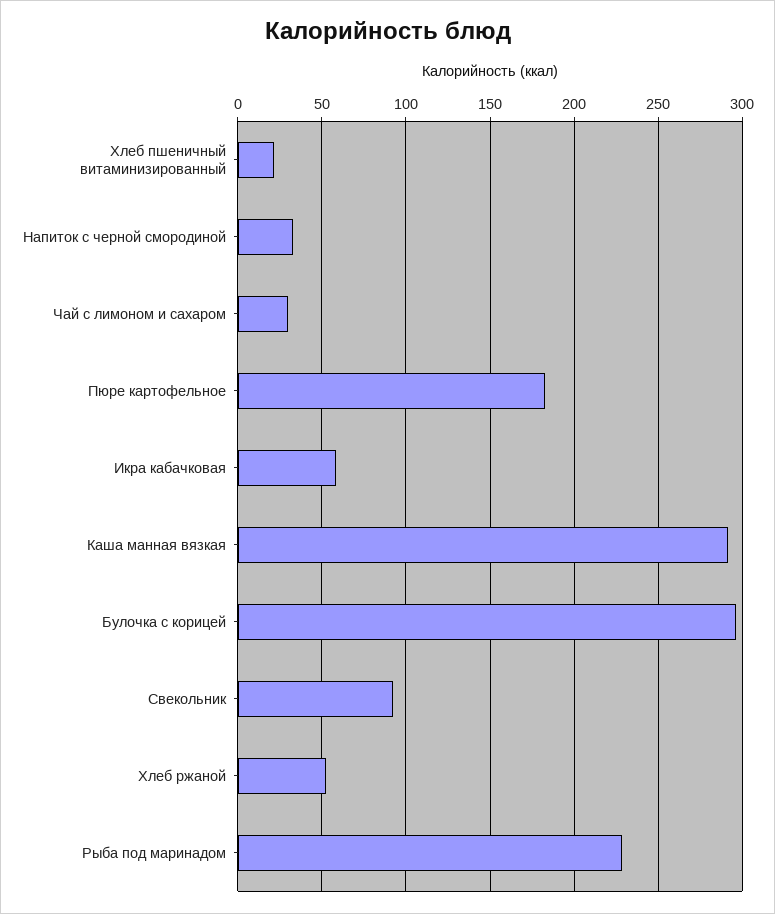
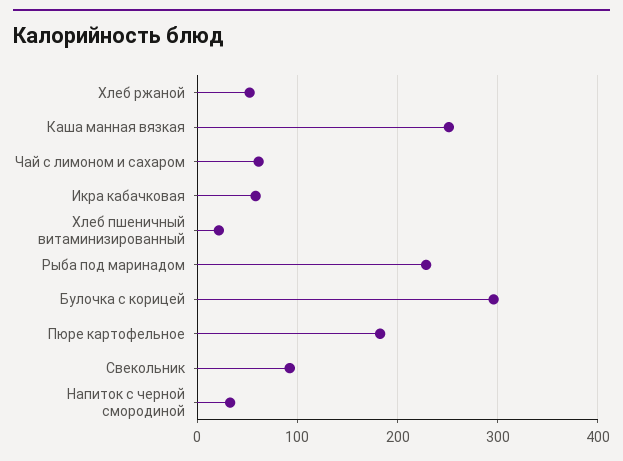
  {
    "Хлеб пшеничный витаминизированный": 20,
    "Напиток с черной смородиной": 35,
-   "Чай с лимоном и сахаром": 30,
+   "Чай с лимоном и сахаром": 60,
    "Пюре картофельное": 185,
    "Икра кабачковая": 60,
-   "Каша манная вязкая": 290,
+   "Каша манная вязкая": 250,
    "Булочка с корицей": 295,
    "Свекольник": 90,
    "Хлеб ржаной": 50,
    "Рыба под маринадом": 230
  }

